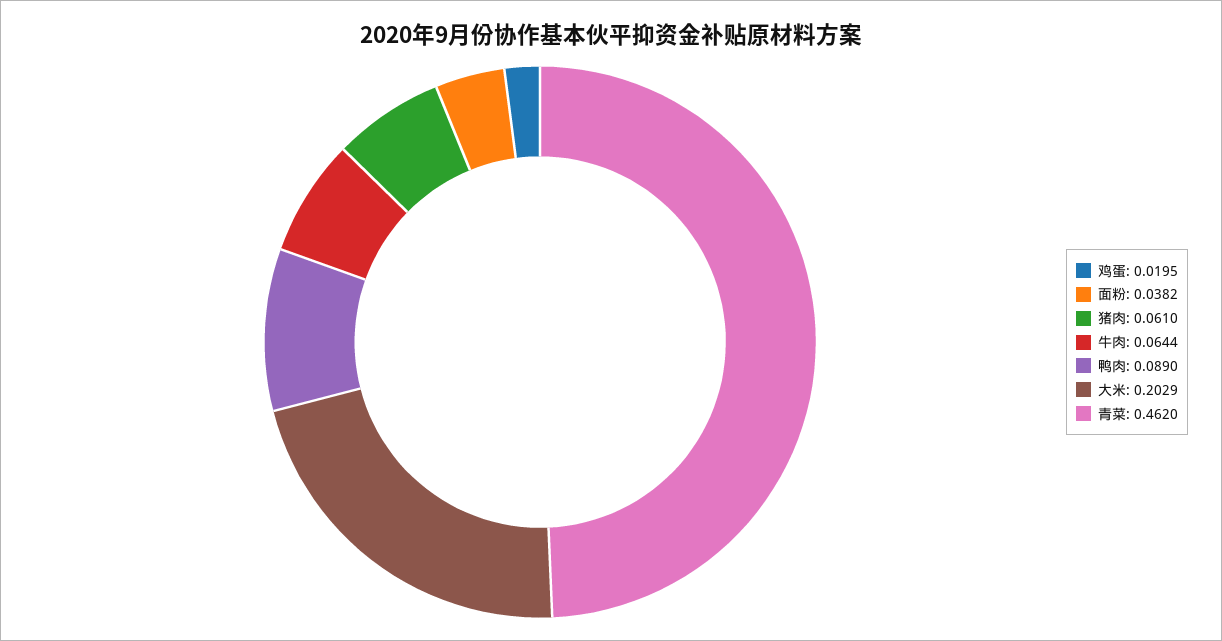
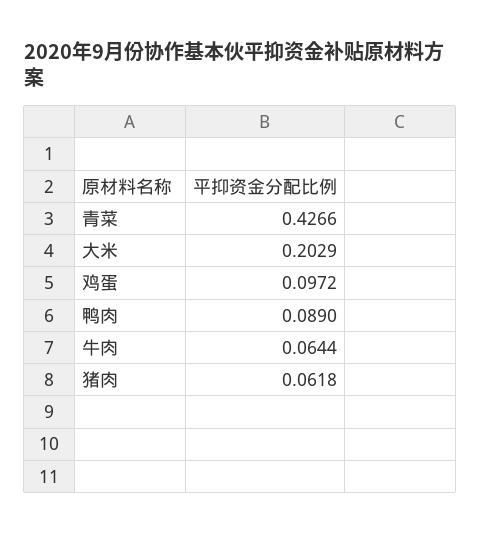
  {
-   "鸡蛋": 0.0195,
+   "鸡蛋": 0.0972,
-   "面粉": 0.0382,
-   "猪肉": 0.061,
+   "猪肉": 0.0618,
    "牛肉": 0.0644,
    "鸭肉": 0.089,
    "大米": 0.2029,
-   "青菜": 0.462
+   "青菜": 0.4266
  }

